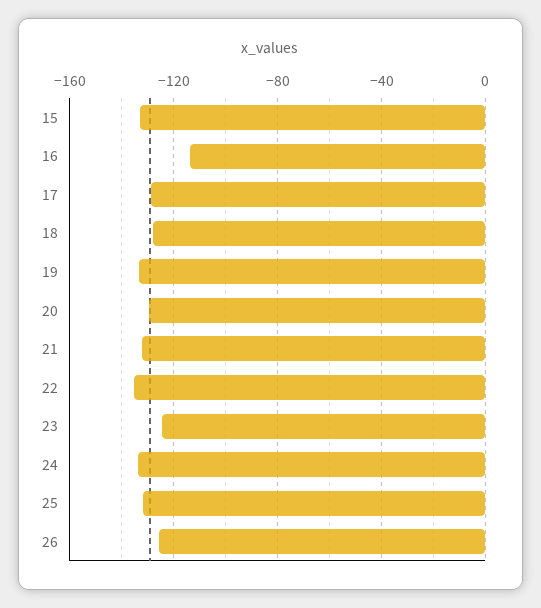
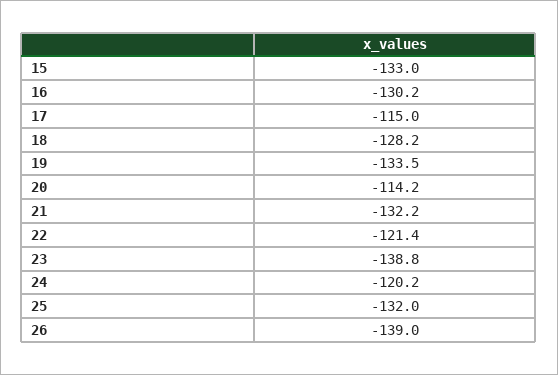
  {
    "15": -133,
-   "16": -115,
+   "16": -130.2,
-   "17": -130,
+   "17": -115,
    "18": -128.2,
    "19": -133.5,
-   "20": -130,
+   "20": -114.2,
    "21": -132.2,
-   "22": -135,
+   "22": -121.4,
-   "23": -125,
+   "23": -138.8,
-   "24": -135,
+   "24": -120.2,
    "25": -132,
-   "26": -125
+   "26": -139
  }

